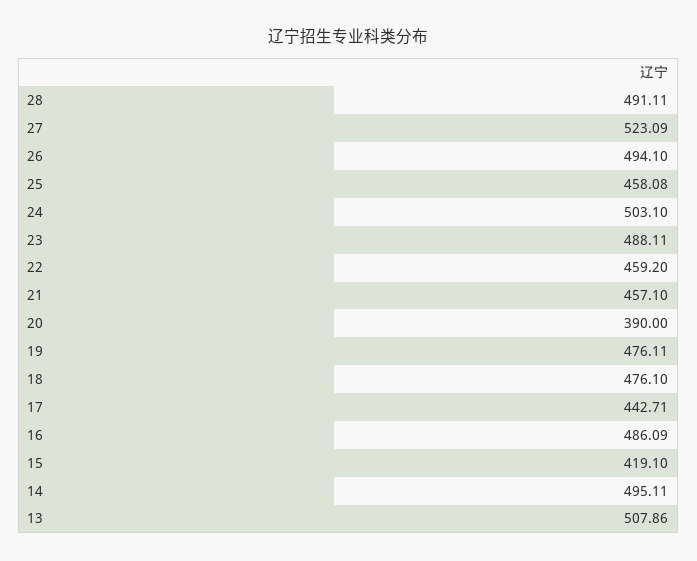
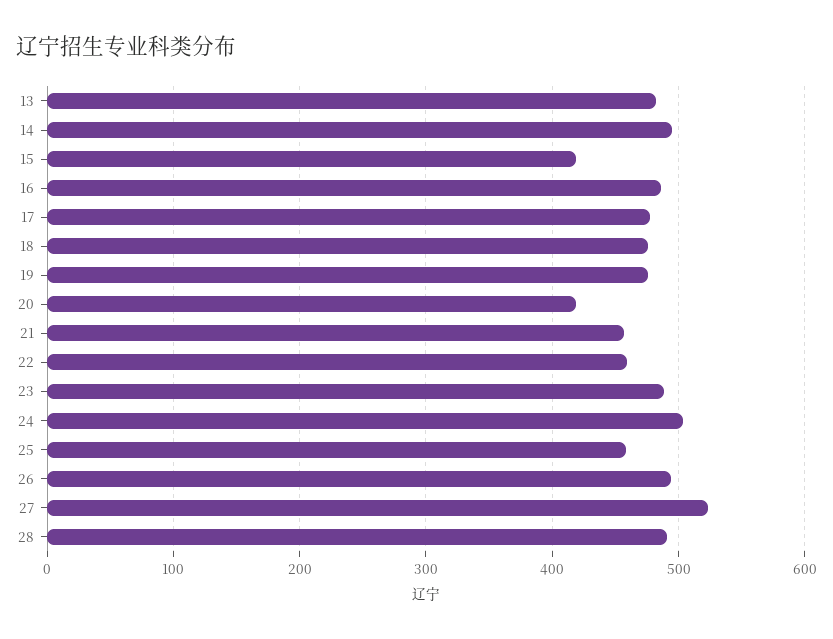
  {
    "28": 491.11,
    "27": 523.09,
    "26": 494.1,
    "25": 458.08,
    "24": 503.1,
    "23": 488.11,
    "22": 459.2,
    "21": 457.1,
-   "20": 390,
+   "20": 420,
    "19": 476.11,
    "18": 476.1,
-   "17": 442.71,
+   "17": 480,
    "16": 486.09,
    "15": 419.1,
    "14": 495.11,
-   "13": 507.86
+   "13": 480
  }

